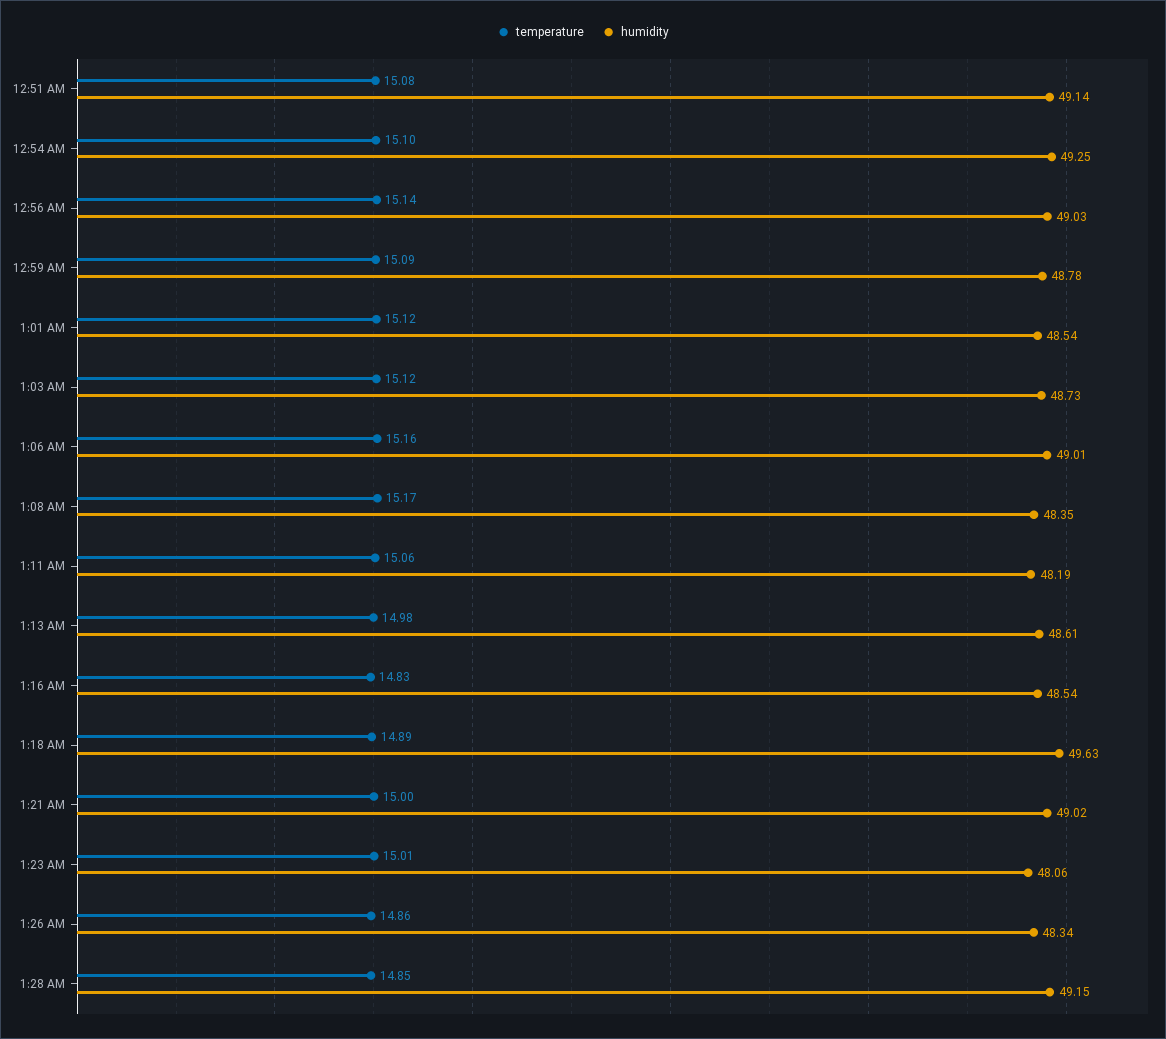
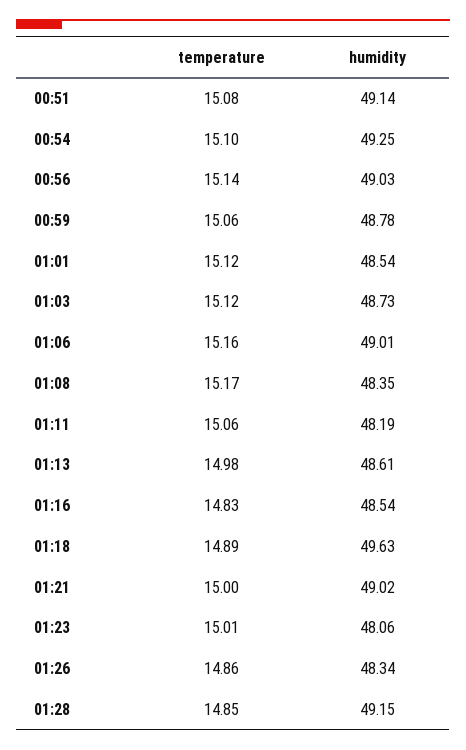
  {
    "temperature": {
      "12:51 AM": 15.08,
      "12:54 AM": 15.1,
      "12:56 AM": 15.14,
-     "12:59 AM": 15.09,
+     "12:59 AM": 15.06,
      "1:01 AM": 15.12,
      "1:03 AM": 15.12,
      "1:06 AM": 15.16,
      "1:08 AM": 15.17,
      "1:11 AM": 15.06,
      "1:13 AM": 14.98,
      "1:16 AM": 14.83,
      "1:18 AM": 14.89,
      "1:21 AM": 15,
      "1:23 AM": 15.01,
      "1:26 AM": 14.86,
      "1:28 AM": 14.85
    },
    "humidity": {
      "12:51 AM": 49.14,
      "12:54 AM": 49.25,
      "12:56 AM": 49.03,
      "12:59 AM": 48.78,
      "1:01 AM": 48.54,
      "1:03 AM": 48.73,
      "1:06 AM": 49.01,
      "1:08 AM": 48.35,
      "1:11 AM": 48.19,
      "1:13 AM": 48.61,
      "1:16 AM": 48.54,
      "1:18 AM": 49.63,
      "1:21 AM": 49.02,
      "1:23 AM": 48.06,
      "1:26 AM": 48.34,
      "1:28 AM": 49.15
    }
  }

